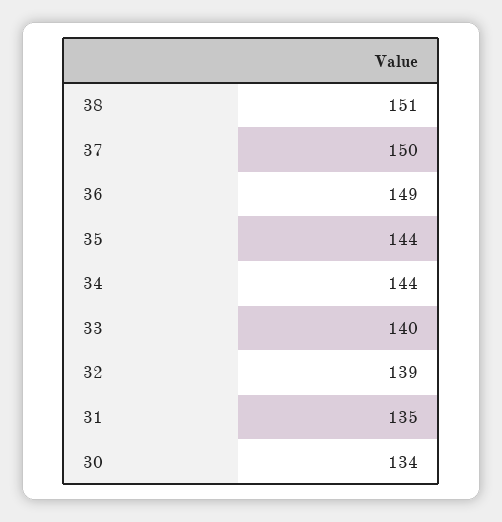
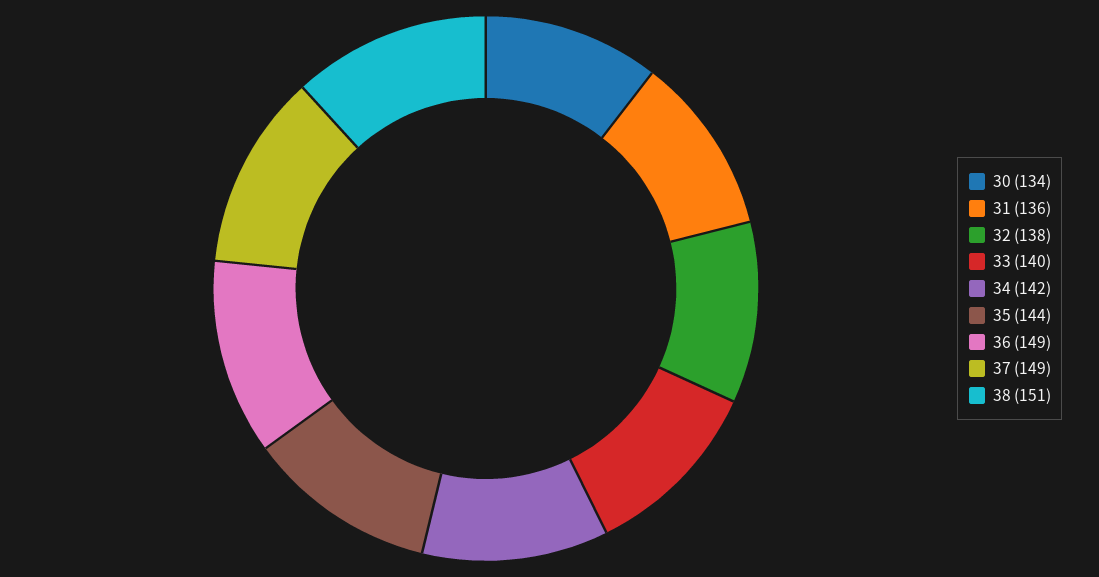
  {
    "38": 151,
-   "37": 150,
+   "37": 149,
    "36": 149,
    "35": 144,
-   "34": 144,
+   "34": 142,
    "33": 140,
-   "32": 139,
+   "32": 138,
-   "31": 135,
+   "31": 136,
    "30": 134
  }

